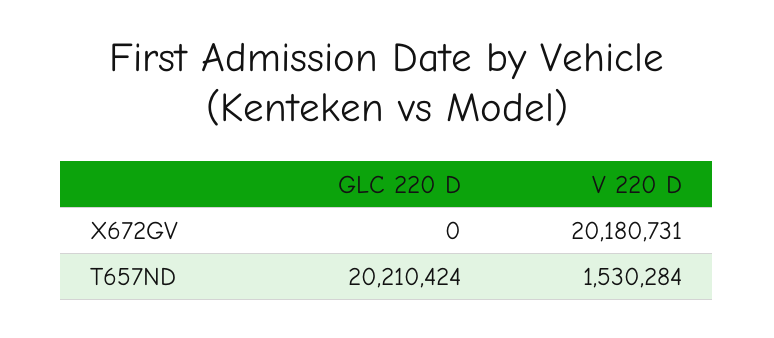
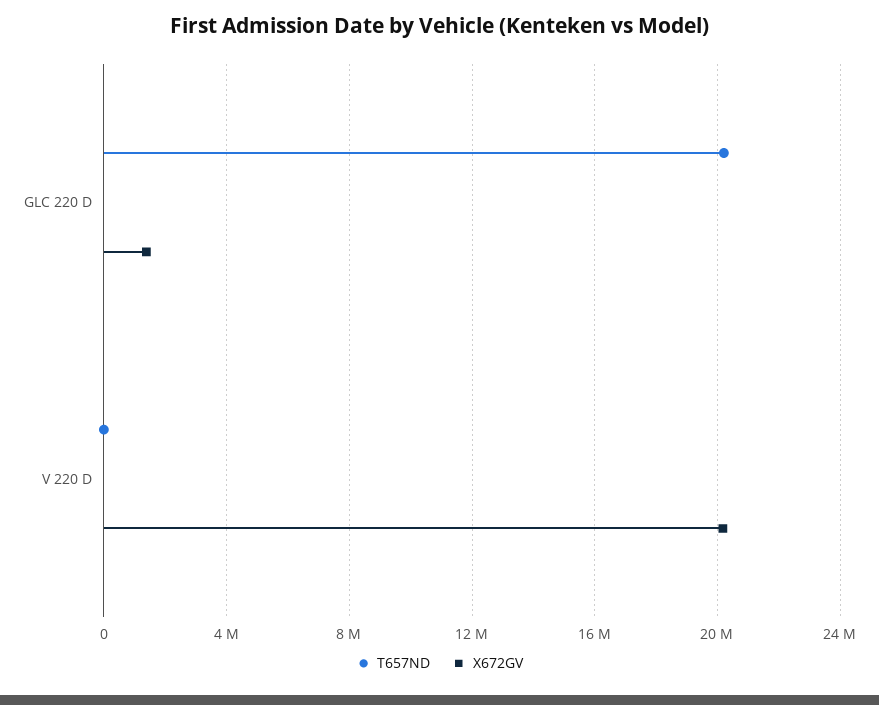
  {
    "X672GV": {
-     "GLC 220 D": 0,
+     "GLC 220 D": 1500000,
      "V 220 D": 20180731
    },
    "T657ND": {
      "GLC 220 D": 20210424,
-     "V 220 D": 1530284
+     "V 220 D": 0
    }
  }

